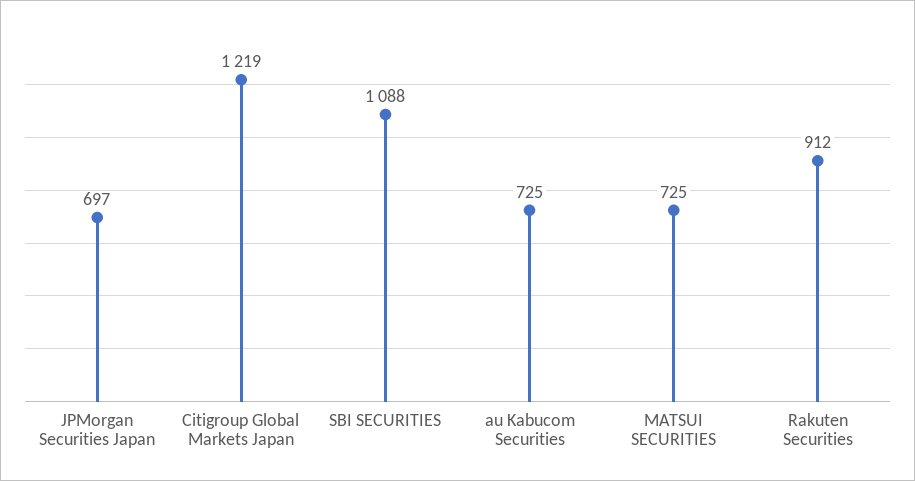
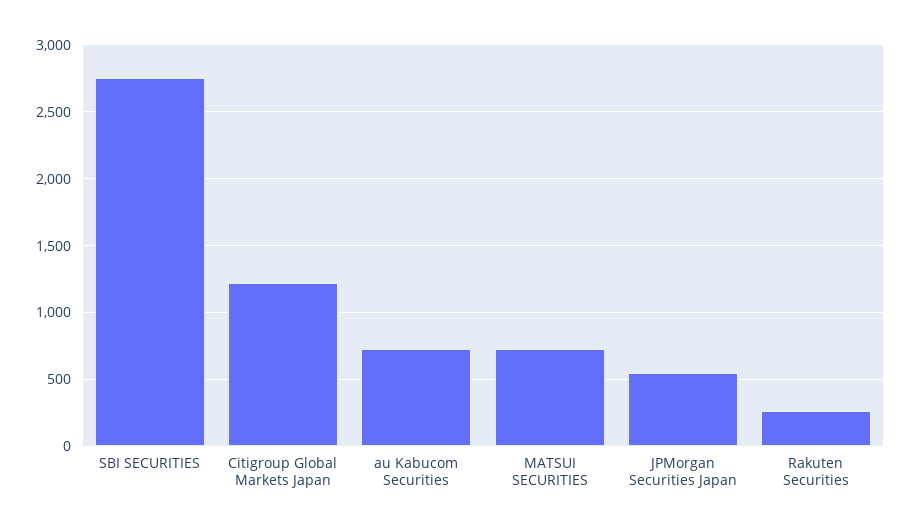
  {
-   "JPMorgan Securities Japan": 697,
+   "JPMorgan Securities Japan": 550,
    "Citigroup Global Markets Japan": 1219,
-   "SBI SECURITIES": 1088,
+   "SBI SECURITIES": 2750,
    "au Kabucom Securities": 725,
    "MATSUI SECURITIES": 725,
-   "Rakuten Securities": 912
+   "Rakuten Securities": 250
  }

